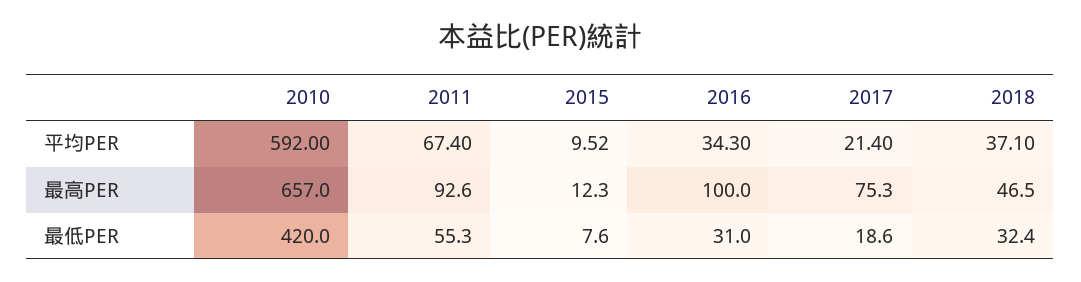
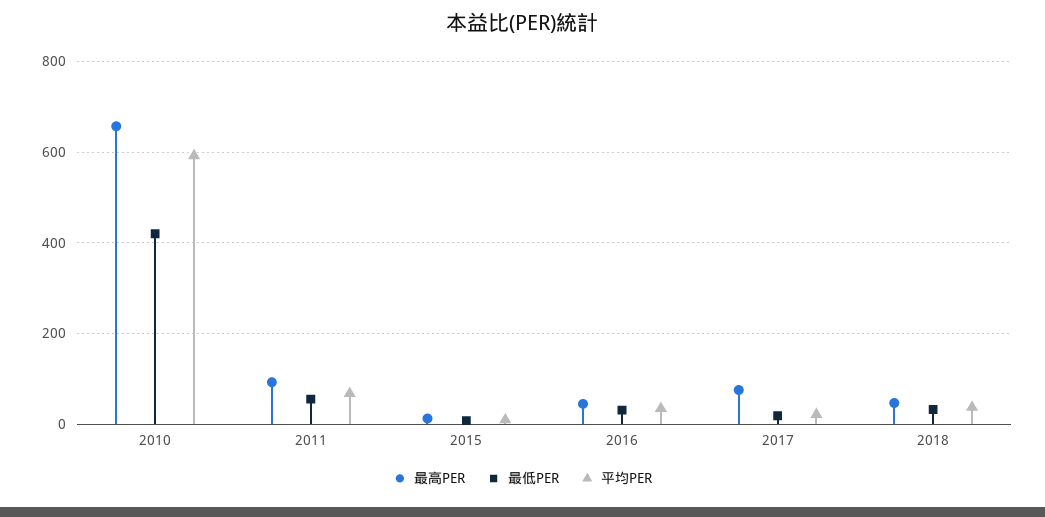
  {
    "平均PER": {
      "2010": 592,
      "2011": 67.4,
      "2015": 9.52,
      "2016": 34.3,
      "2017": 21.4,
      "2018": 37.1
    },
    "最高PER": {
      "2010": 657,
      "2011": 92.6,
      "2015": 12.3,
-     "2016": 100,
+     "2016": 40,
      "2017": 75.3,
      "2018": 46.5
    },
    "最低PER": {
      "2010": 420,
      "2011": 55.3,
      "2015": 7.6,
      "2016": 31,
      "2017": 18.6,
      "2018": 32.4
    }
  }

